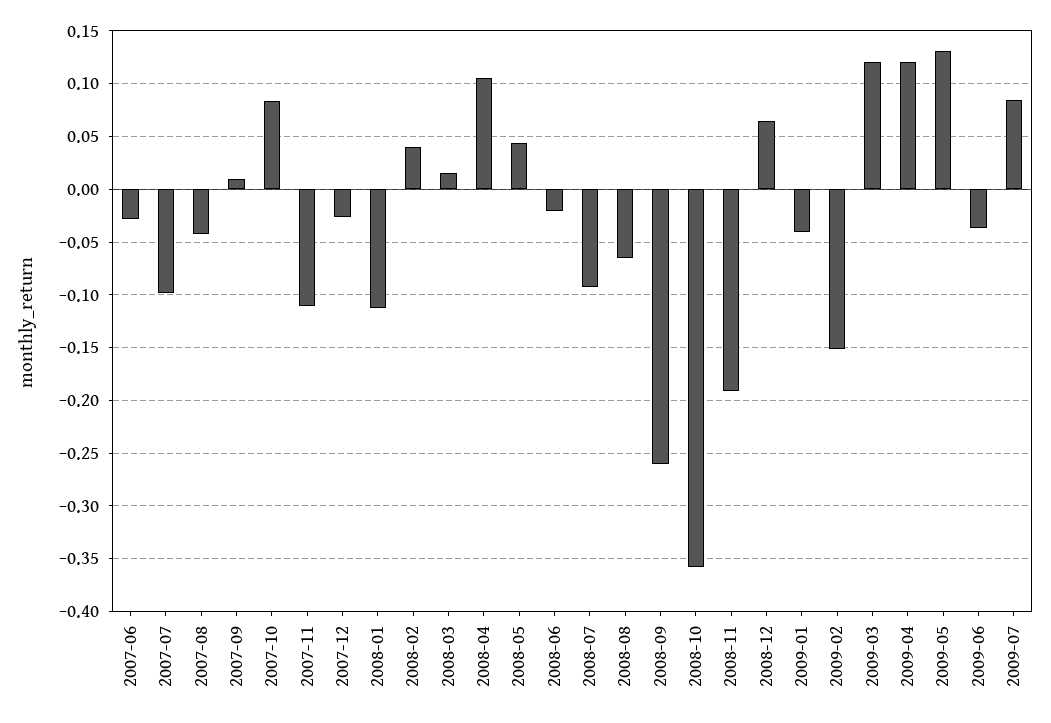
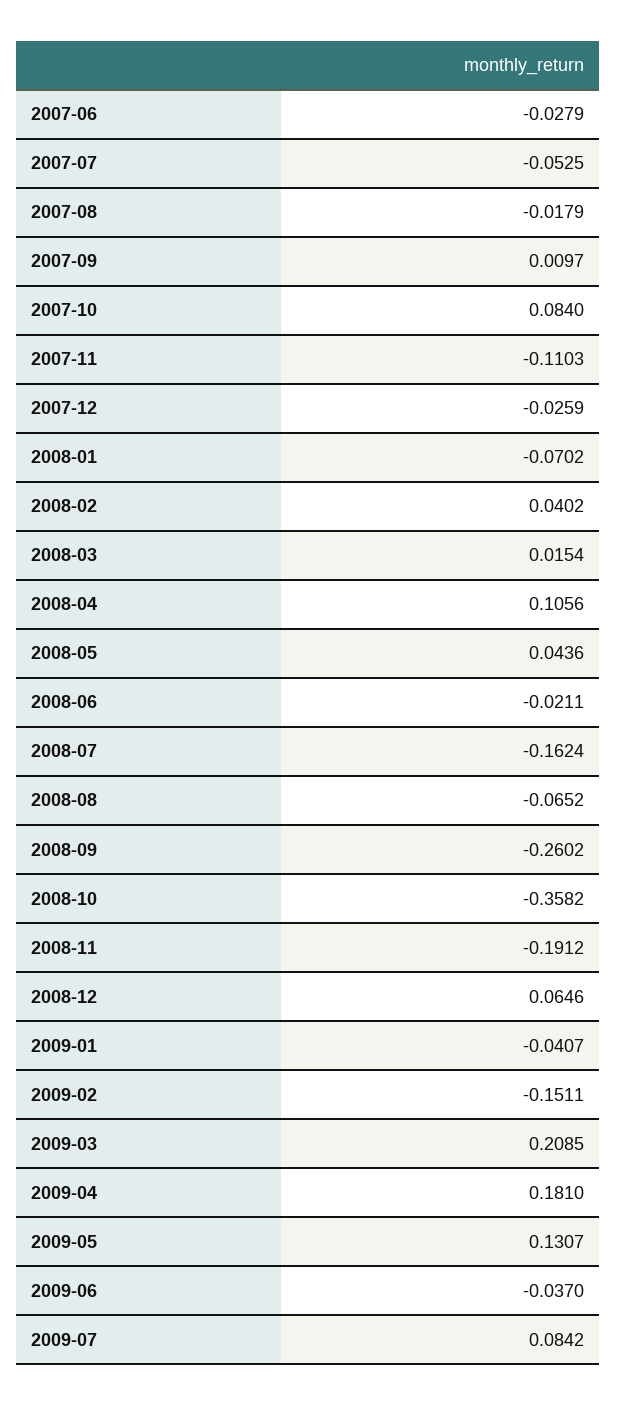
  {
    "2007-06": -0.0279,
-   "2007-07": -0.1,
+   "2007-07": -0.0525,
-   "2007-08": -0.04,
+   "2007-08": -0.0179,
    "2007-09": 0.0097,
    "2007-10": 0.084,
    "2007-11": -0.1103,
    "2007-12": -0.0259,
-   "2008-01": -0.11,
+   "2008-01": -0.0702,
    "2008-02": 0.0402,
    "2008-03": 0.0154,
    "2008-04": 0.1056,
    "2008-05": 0.0436,
    "2008-06": -0.0211,
-   "2008-07": -0.09,
+   "2008-07": -0.1624,
    "2008-08": -0.0652,
    "2008-09": -0.2602,
    "2008-10": -0.3582,
    "2008-11": -0.1912,
    "2008-12": 0.0646,
    "2009-01": -0.0407,
    "2009-02": -0.1511,
-   "2009-03": 0.12,
+   "2009-03": 0.2085,
-   "2009-04": 0.12,
+   "2009-04": 0.181,
    "2009-05": 0.1307,
    "2009-06": -0.037,
    "2009-07": 0.0842
  }

